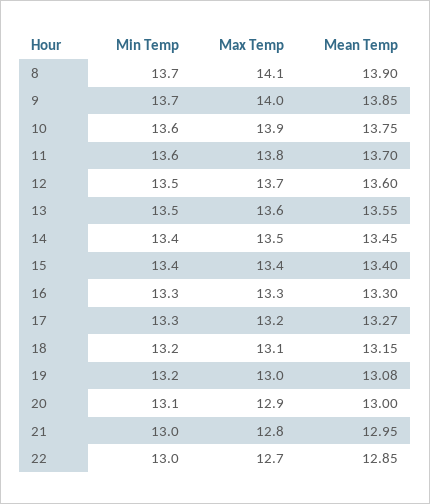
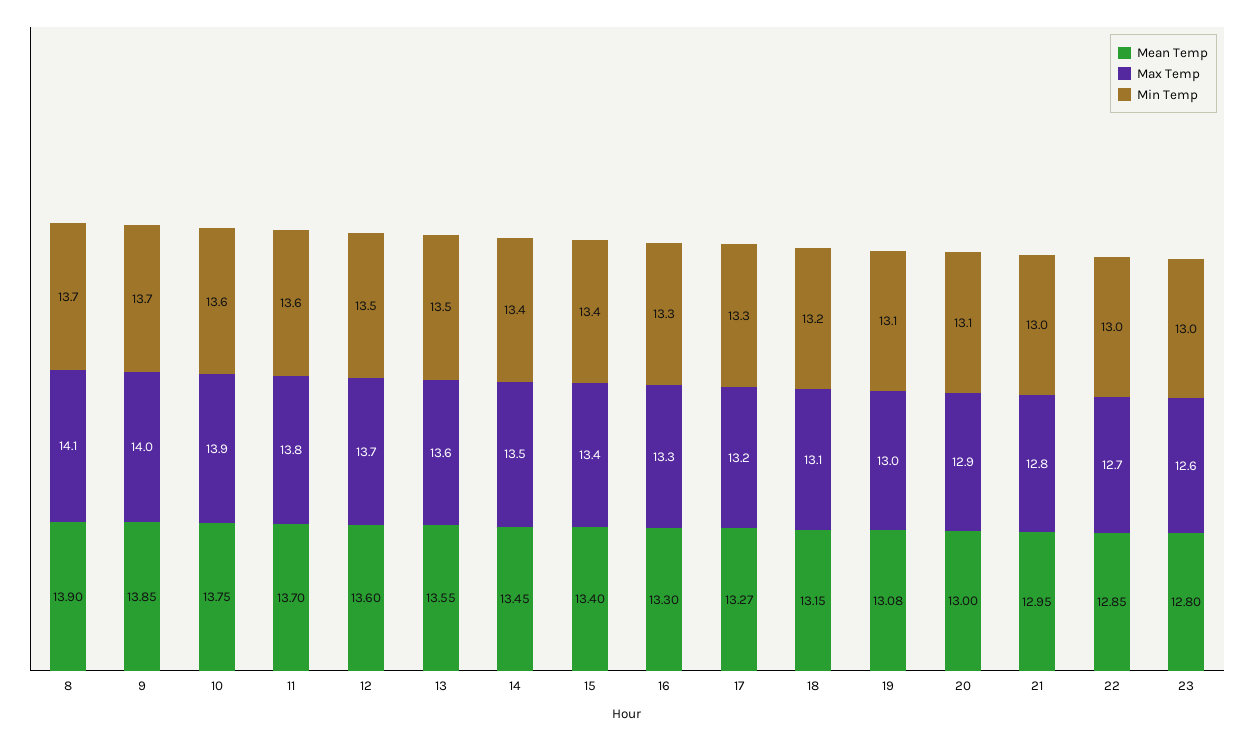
  {
    "Min Temp": {
      "8": 13.7,
      "9": 13.7,
      "10": 13.6,
      "11": 13.6,
      "12": 13.5,
      "13": 13.5,
      "14": 13.4,
      "15": 13.4,
      "16": 13.3,
      "17": 13.3,
      "18": 13.2,
-     "19": 13.2,
+     "19": 13.1,
      "20": 13.1,
      "21": 13,
-     "22": 13
+     "22": 13,
+     "23": 13
    },
    "Max Temp": {
      "8": 14.1,
      "9": 14,
      "10": 13.9,
      "11": 13.8,
      "12": 13.7,
      "13": 13.6,
      "14": 13.5,
      "15": 13.4,
      "16": 13.3,
      "17": 13.2,
      "18": 13.1,
      "19": 13,
      "20": 12.9,
      "21": 12.8,
-     "22": 12.7
+     "22": 12.7,
+     "23": 12.6
    },
    "Mean Temp": {
      "8": 13.9,
      "9": 13.85,
      "10": 13.75,
      "11": 13.7,
      "12": 13.6,
      "13": 13.55,
      "14": 13.45,
      "15": 13.4,
      "16": 13.3,
      "17": 13.27,
      "18": 13.15,
      "19": 13.08,
      "20": 13,
      "21": 12.95,
-     "22": 12.85
+     "22": 12.85,
+     "23": 12.8
    }
  }

